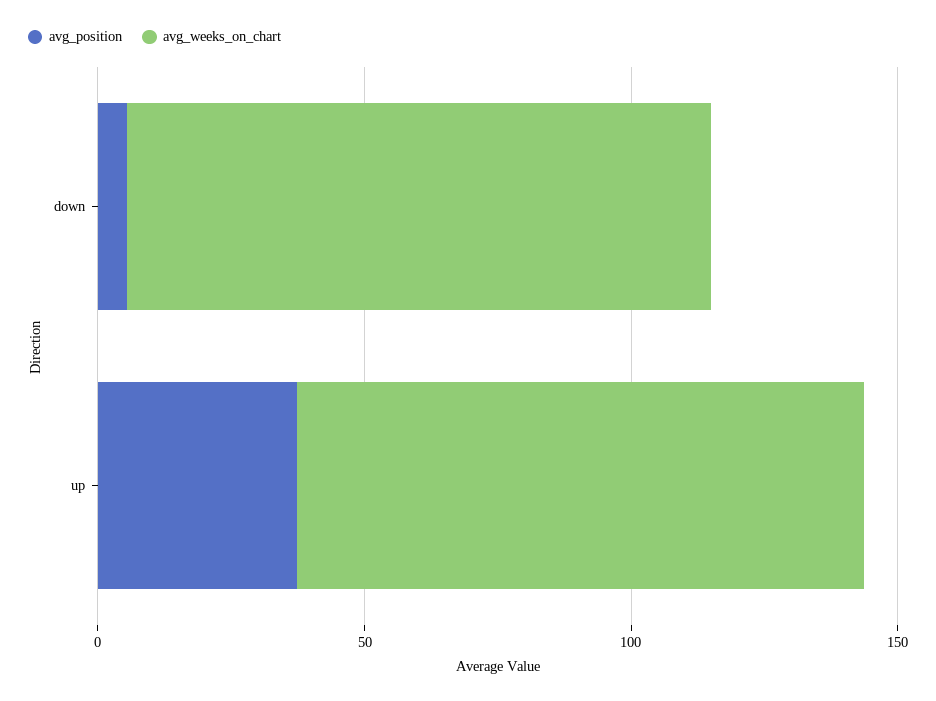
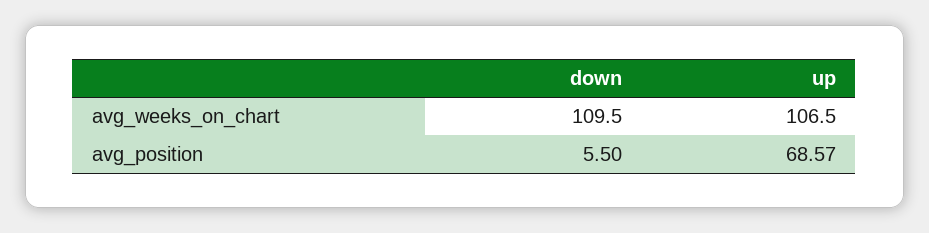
  {
    "avg_position": {
      "down": 5.5,
-     "up": 40
+     "up": 68.57
    },
    "avg_weeks_on_chart": {
      "down": 109.5,
      "up": 106.5
    }
  }

